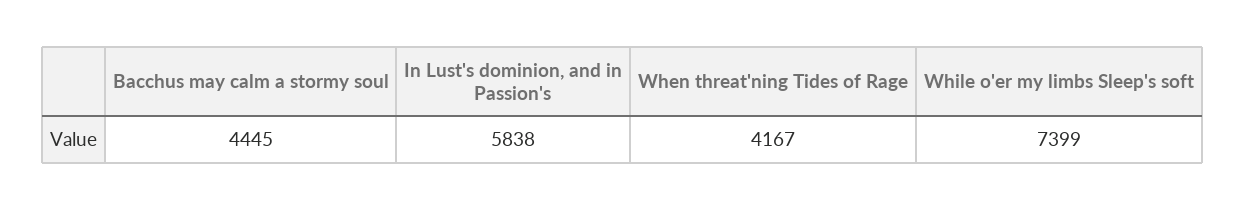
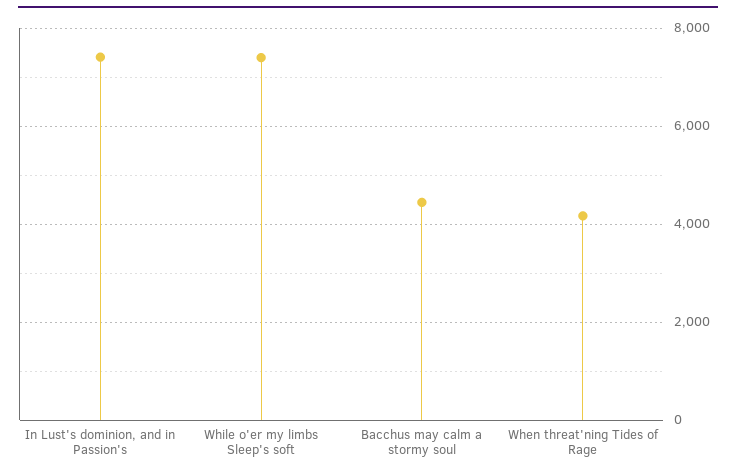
  {
    "Bacchus may calm a stormy soul": 4445,
-   "In Lust's dominion, and in Passion's": 5838,
+   "In Lust's dominion, and in Passion's": 7400,
    "When threat'ning Tides of Rage": 4167,
    "While o'er my limbs Sleep's soft": 7399
  }

